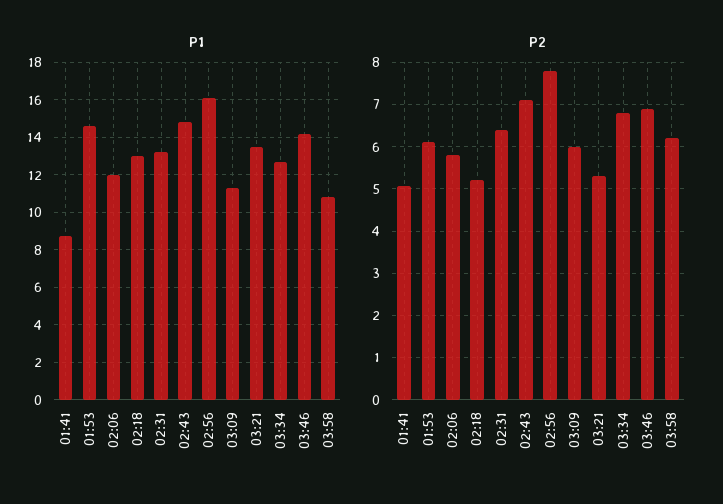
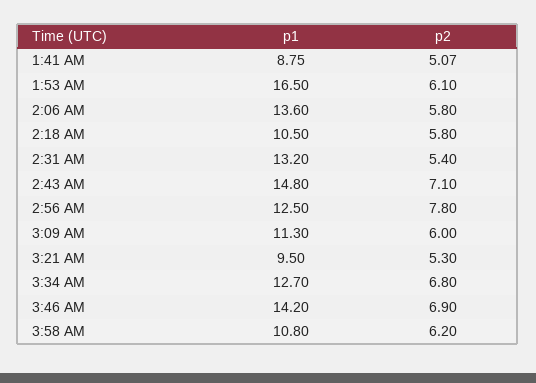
  {
    "P1": {
      "01:41": 8.75,
-     "01:53": 14.5,
+     "01:53": 16.5,
-     "02:06": 12,
+     "02:06": 13.6,
-     "02:18": 13,
+     "02:18": 10.5,
      "02:31": 13.2,
      "02:43": 14.8,
-     "02:56": 16,
+     "02:56": 12.5,
      "03:09": 11.3,
-     "03:21": 13.5,
+     "03:21": 9.5,
      "03:34": 12.7,
      "03:46": 14.2,
      "03:58": 10.8
    },
    "P2": {
      "01:41": 5.07,
      "01:53": 6.1,
      "02:06": 5.8,
-     "02:18": 5.2,
+     "02:18": 5.8,
-     "02:31": 6.4,
+     "02:31": 5.4,
      "02:43": 7.1,
      "02:56": 7.8,
      "03:09": 6,
      "03:21": 5.3,
      "03:34": 6.8,
      "03:46": 6.9,
      "03:58": 6.2
    }
  }

